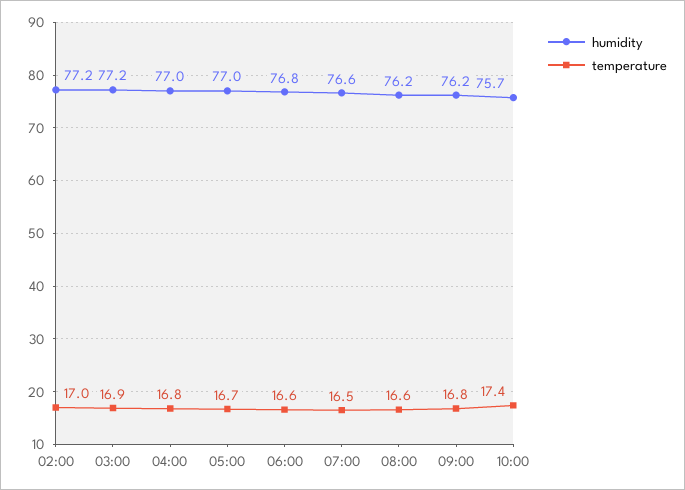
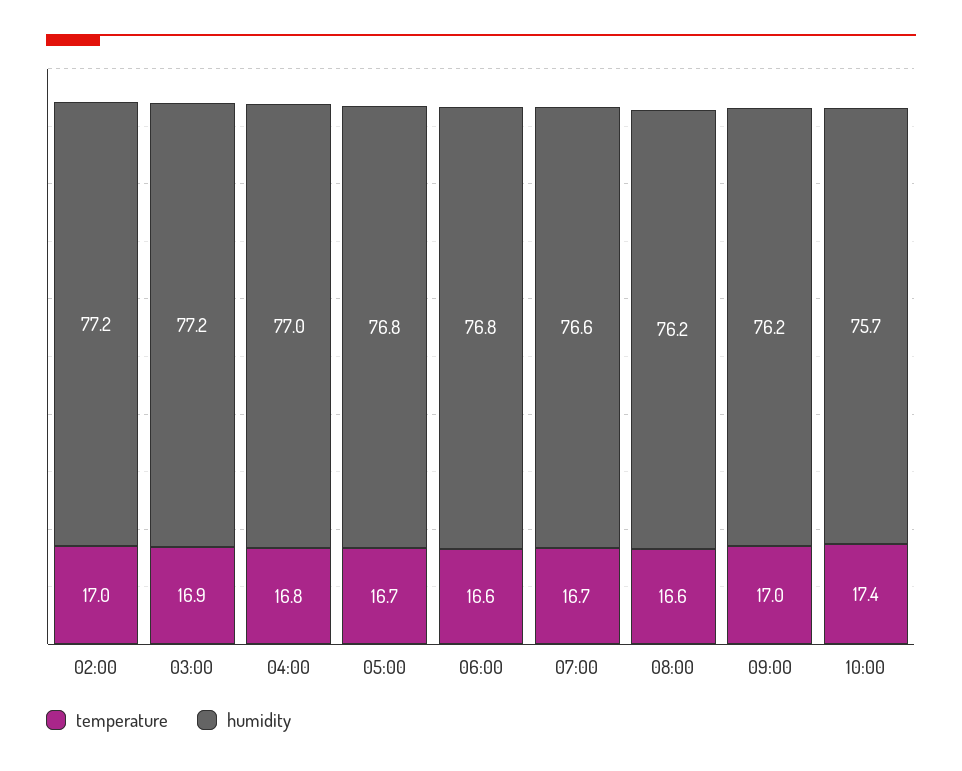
  {
    "humidity": {
      "02:00": 77.2,
      "03:00": 77.2,
      "04:00": 77,
-     "05:00": 77,
+     "05:00": 76.8,
      "06:00": 76.8,
      "07:00": 76.6,
      "08:00": 76.2,
      "09:00": 76.2,
      "10:00": 75.7
    },
    "temperature": {
      "02:00": 17,
      "03:00": 16.9,
      "04:00": 16.8,
      "05:00": 16.7,
      "06:00": 16.6,
-     "07:00": 16.5,
+     "07:00": 16.7,
      "08:00": 16.6,
-     "09:00": 16.8,
+     "09:00": 17,
      "10:00": 17.4
    }
  }

